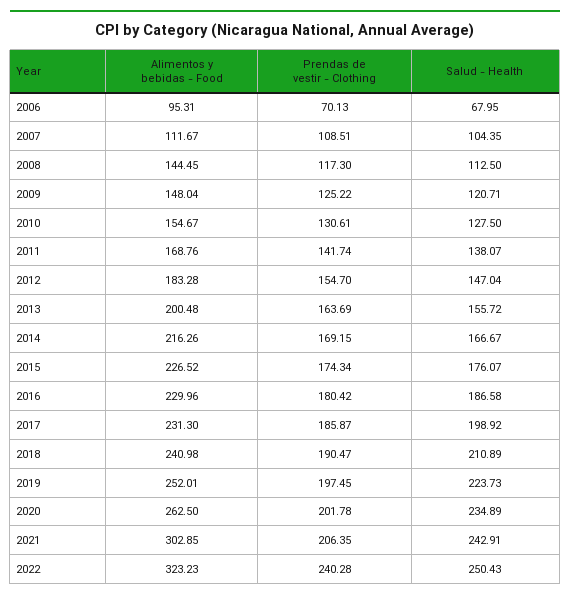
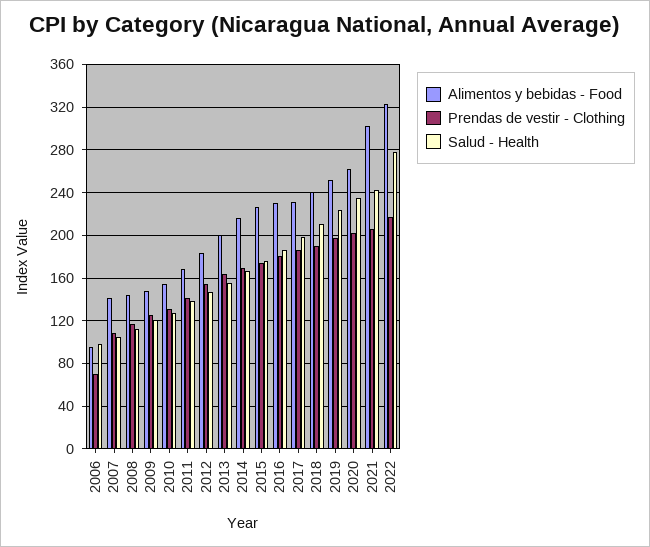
  {
    "Alimentos y bebidas - Food": {
      "2006": 95.31,
-     "2007": 111.67,
+     "2007": 140,
      "2008": 144.45,
      "2009": 148.04,
      "2010": 154.67,
      "2011": 168.76,
      "2012": 183.28,
      "2013": 200.48,
      "2014": 216.26,
      "2015": 226.52,
      "2016": 229.96,
      "2017": 231.3,
      "2018": 240.98,
      "2019": 252.01,
      "2020": 262.5,
      "2021": 302.85,
      "2022": 323.23
    },
    "Prendas de vestir - Clothing": {
      "2006": 70.13,
      "2007": 108.51,
      "2008": 117.3,
      "2009": 125.22,
      "2010": 130.61,
      "2011": 141.74,
      "2012": 154.7,
      "2013": 163.69,
      "2014": 169.15,
      "2015": 174.34,
      "2016": 180.42,
      "2017": 185.87,
      "2018": 190.47,
      "2019": 197.45,
      "2020": 201.78,
      "2021": 206.35,
-     "2022": 240.28
+     "2022": 220
    },
    "Salud - Health": {
-     "2006": 67.95,
+     "2006": 100,
      "2007": 104.35,
      "2008": 112.5,
      "2009": 120.71,
      "2010": 127.5,
      "2011": 138.07,
      "2012": 147.04,
      "2013": 155.72,
      "2014": 166.67,
      "2015": 176.07,
      "2016": 186.58,
      "2017": 198.92,
      "2018": 210.89,
      "2019": 223.73,
      "2020": 234.89,
      "2021": 242.91,
-     "2022": 250.43
+     "2022": 280
    }
  }

